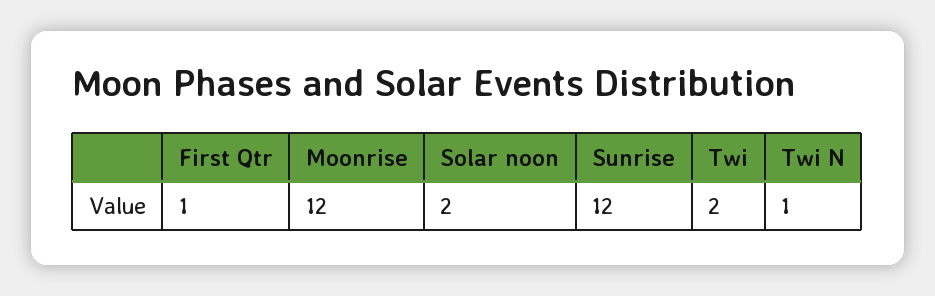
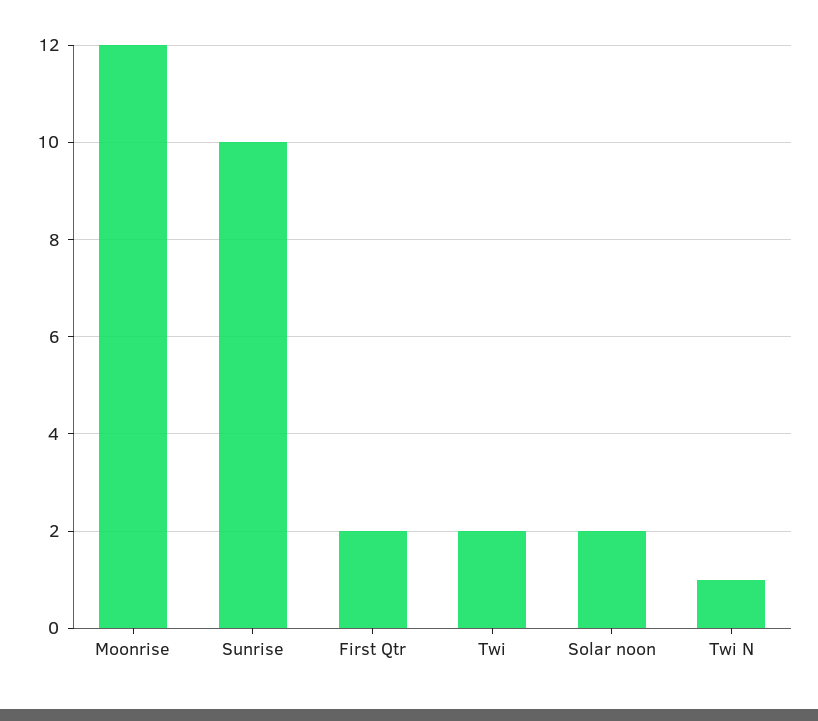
  {
-   "First Qtr": 1,
+   "First Qtr": 2,
    "Moonrise": 12,
    "Solar noon": 2,
-   "Sunrise": 12,
+   "Sunrise": 10,
    "Twi": 2,
    "Twi N": 1
  }

